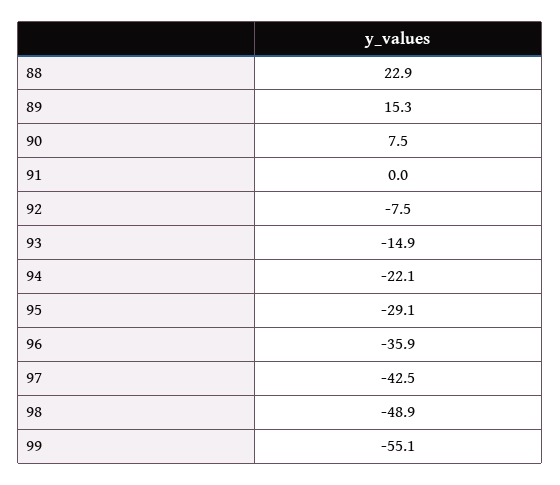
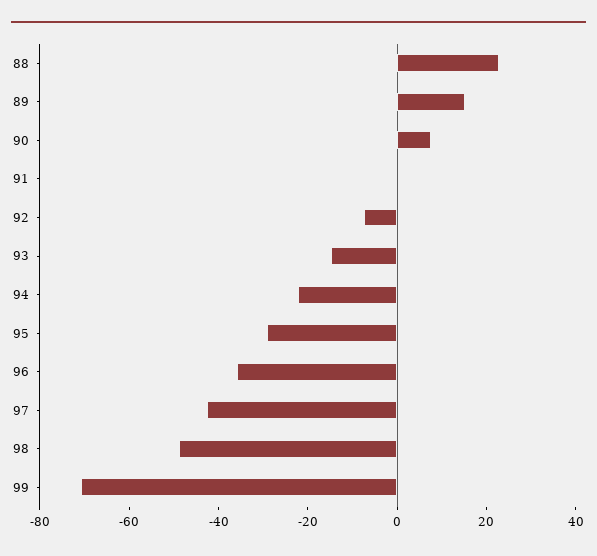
  {
    "88": 22.9,
    "89": 15.3,
    "90": 7.5,
    "91": 0,
    "92": -7.5,
    "93": -14.9,
    "94": -22.1,
    "95": -29.1,
    "96": -35.9,
    "97": -42.5,
    "98": -48.9,
-   "99": -55.1
+   "99": -70
  }

